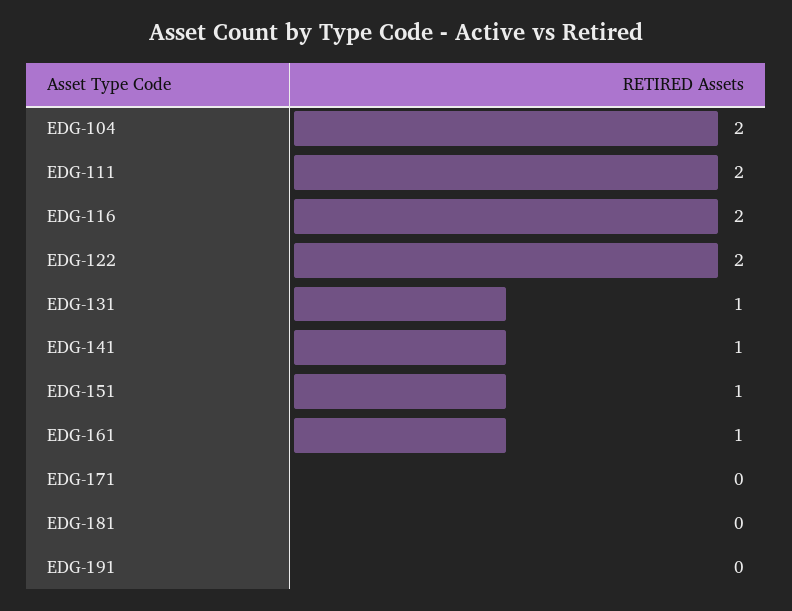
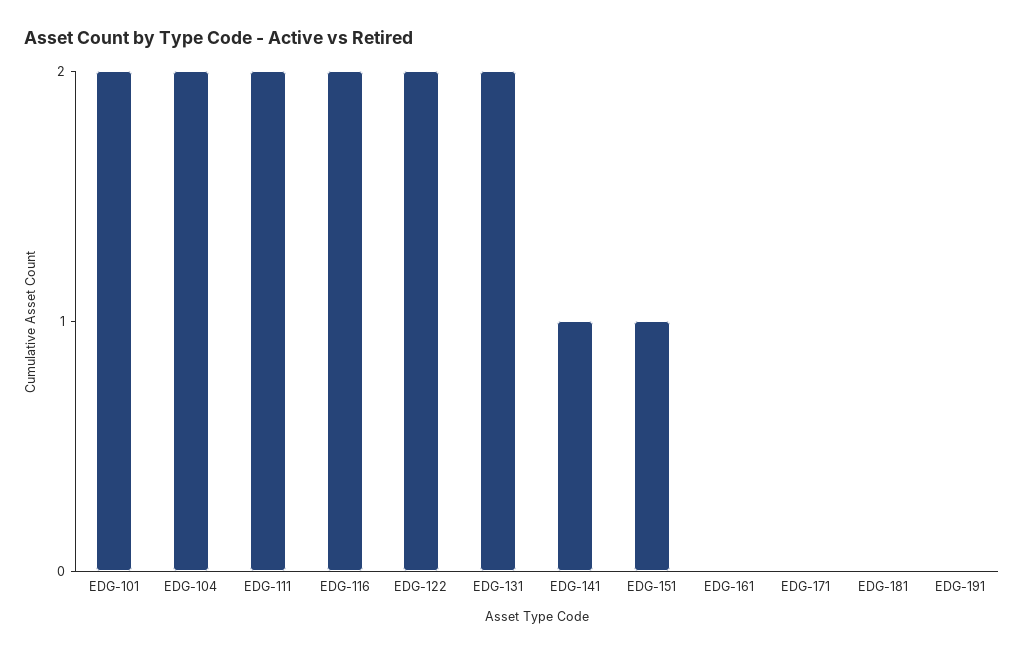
  {
    "EDG-104": 2,
    "EDG-111": 2,
    "EDG-116": 2,
    "EDG-122": 2,
-   "EDG-131": 1,
+   "EDG-131": 2,
    "EDG-141": 1,
    "EDG-151": 1,
-   "EDG-161": 1,
+   "EDG-161": 0,
    "EDG-171": 0,
    "EDG-181": 0,
-   "EDG-191": 0
+   "EDG-191": 0,
+   "EDG-101": 2
  }

